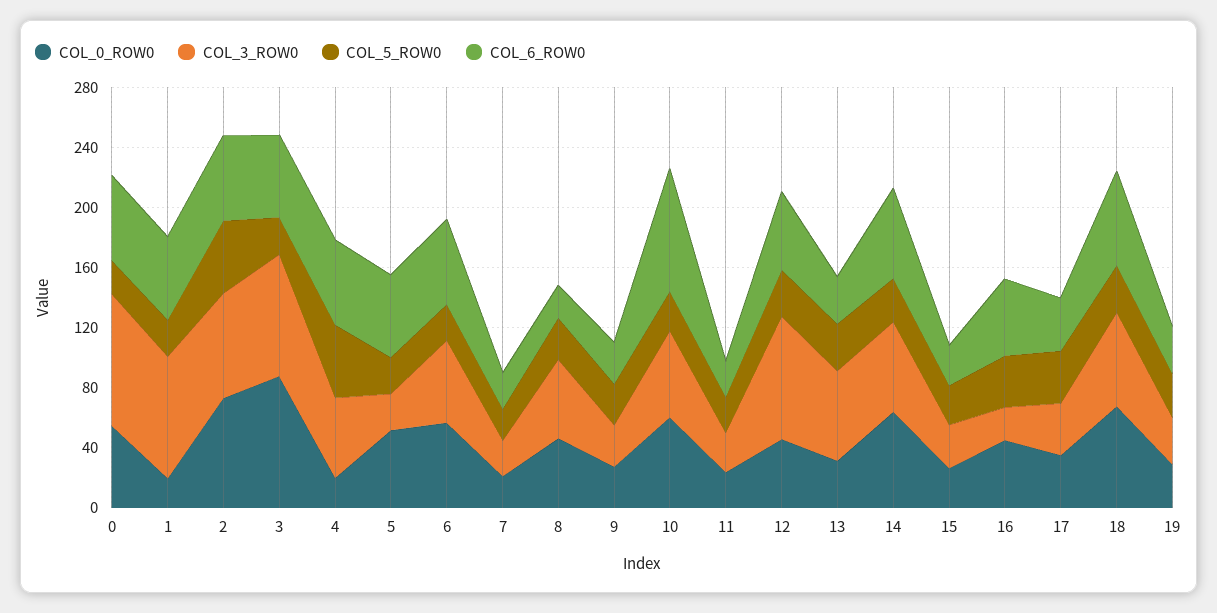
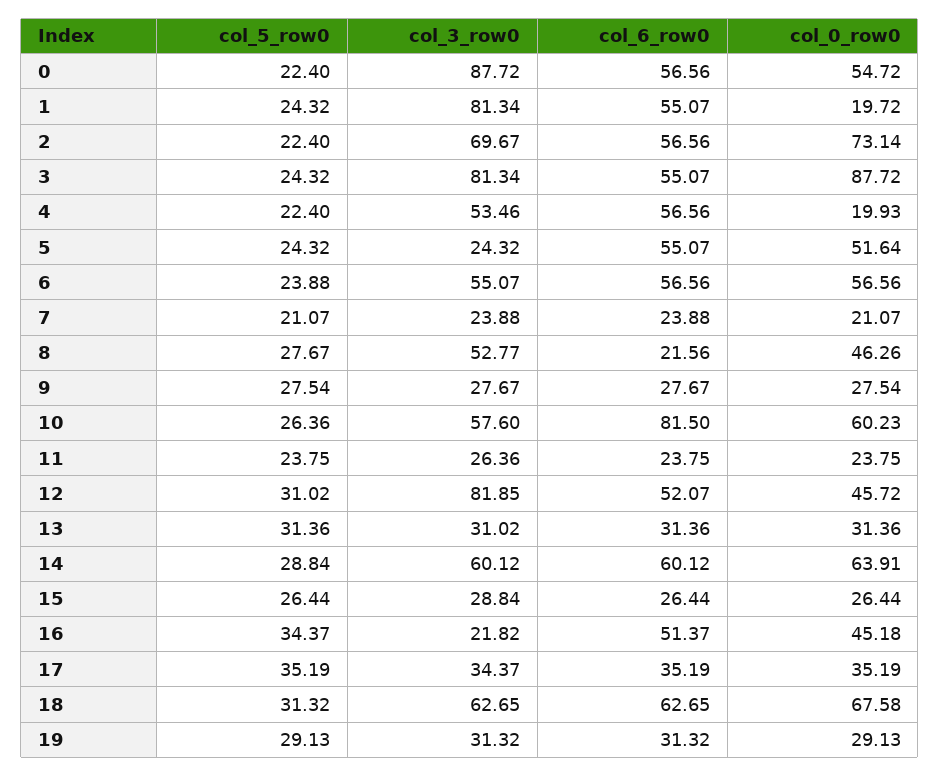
  {
    "COL_0_ROW0": {
      "0": 54.72,
      "1": 19.72,
      "2": 73.14,
      "3": 87.72,
      "4": 19.93,
      "5": 51.64,
      "6": 56.56,
      "7": 21.07,
      "8": 46.26,
      "9": 27.54,
      "10": 60.23,
      "11": 23.75,
      "12": 45.72,
      "13": 31.36,
      "14": 63.91,
      "15": 26.44,
      "16": 45.18,
      "17": 35.19,
      "18": 67.58,
      "19": 29.13
    },
    "COL_3_ROW0": {
      "0": 87.72,
      "1": 81.34,
      "2": 69.67,
      "3": 81.34,
      "4": 53.46,
      "5": 24.32,
      "6": 55.07,
      "7": 23.88,
      "8": 52.77,
      "9": 27.67,
      "10": 57.6,
      "11": 26.36,
      "12": 81.85,
-     "13": 60,
+     "13": 31.02,
      "14": 60.12,
      "15": 28.84,
      "16": 21.82,
      "17": 34.37,
      "18": 62.65,
      "19": 31.32
    },
    "COL_5_ROW0": {
      "0": 22.4,
      "1": 24.32,
-     "2": 50,
+     "2": 22.4,
      "3": 24.32,
-     "4": 50,
+     "4": 22.4,
      "5": 24.32,
      "6": 23.88,
      "7": 21.07,
      "8": 27.67,
      "9": 27.54,
      "10": 26.36,
      "11": 23.75,
      "12": 31.02,
      "13": 31.36,
      "14": 28.84,
      "15": 26.44,
      "16": 34.37,
      "17": 35.19,
      "18": 31.32,
      "19": 29.13
    },
    "COL_6_ROW0": {
      "0": 56.56,
      "1": 55.07,
      "2": 56.56,
      "3": 55.07,
      "4": 56.56,
      "5": 55.07,
      "6": 56.56,
      "7": 23.88,
      "8": 21.56,
      "9": 27.67,
      "10": 81.5,
      "11": 23.75,
      "12": 52.07,
      "13": 31.36,
      "14": 60.12,
      "15": 26.44,
      "16": 51.37,
      "17": 35.19,
      "18": 62.65,
      "19": 31.32
    }
  }

